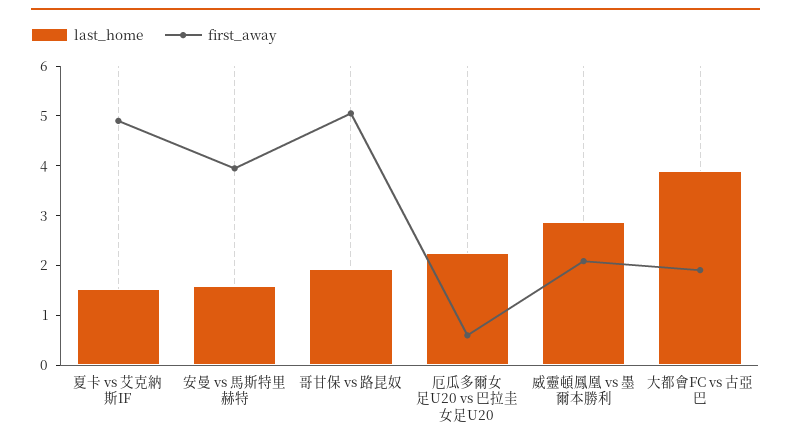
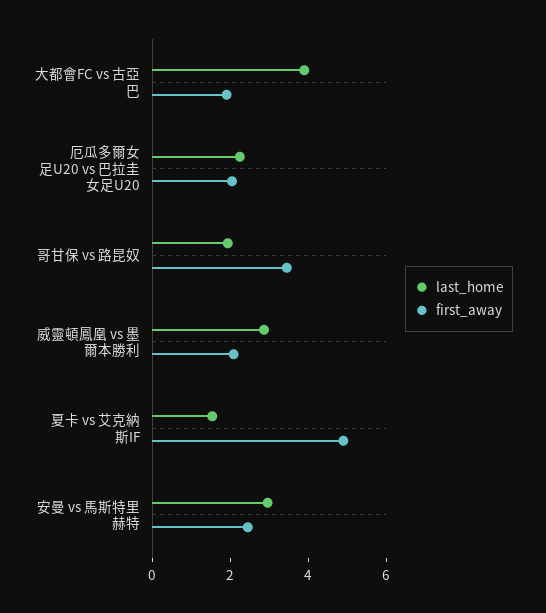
  {
    "last_home": {
      "夏卡 vs 艾克納斯IF": 1.6,
-     "安曼 vs 馬斯特里赫特": 1.6,
+     "安曼 vs 馬斯特里赫特": 3,
      "哥甘保 vs 路昆奴": 2,
      "厄瓜多爾女足U20 vs 巴拉圭女足U20": 2.2,
      "威靈頓鳳凰 vs 墨爾本勝利": 2.8,
      "大都會FC vs 古亞巴": 4
    },
    "first_away": {
      "夏卡 vs 艾克納斯IF": 5,
-     "安曼 vs 馬斯特里赫特": 4,
+     "安曼 vs 馬斯特里赫特": 2.5,
-     "哥甘保 vs 路昆奴": 5,
+     "哥甘保 vs 路昆奴": 3.5,
-     "厄瓜多爾女足U20 vs 巴拉圭女足U20": 0.6,
+     "厄瓜多爾女足U20 vs 巴拉圭女足U20": 2,
      "威靈頓鳳凰 vs 墨爾本勝利": 2,
      "大都會FC vs 古亞巴": 2
    }
  }

